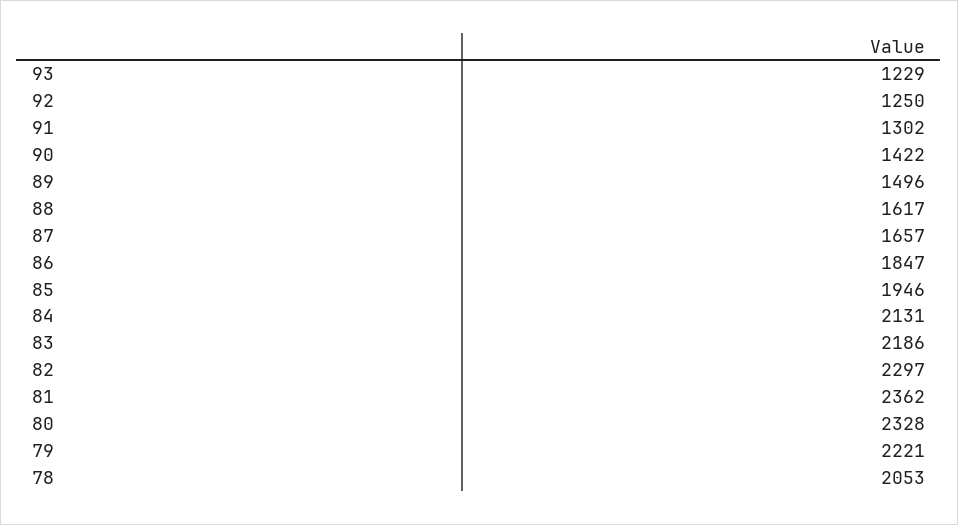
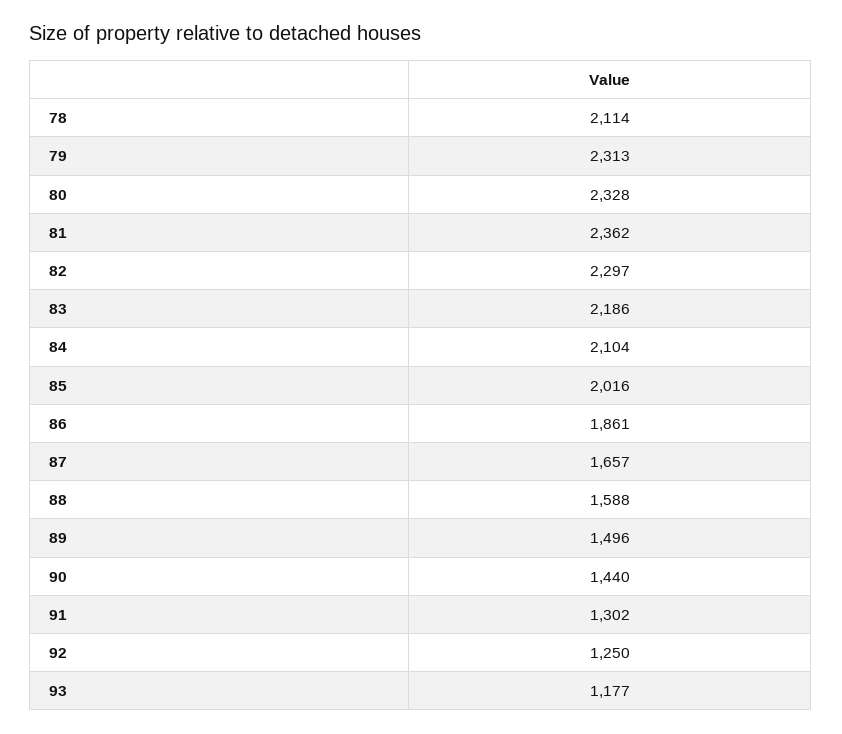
  {
-   "93": 1229,
+   "93": 1177,
    "92": 1250,
    "91": 1302,
-   "90": 1422,
+   "90": 1440,
    "89": 1496,
-   "88": 1617,
+   "88": 1588,
    "87": 1657,
-   "86": 1847,
+   "86": 1861,
-   "85": 1946,
+   "85": 2016,
-   "84": 2131,
+   "84": 2104,
    "83": 2186,
    "82": 2297,
    "81": 2362,
    "80": 2328,
-   "79": 2221,
+   "79": 2313,
-   "78": 2053
+   "78": 2114
  }

